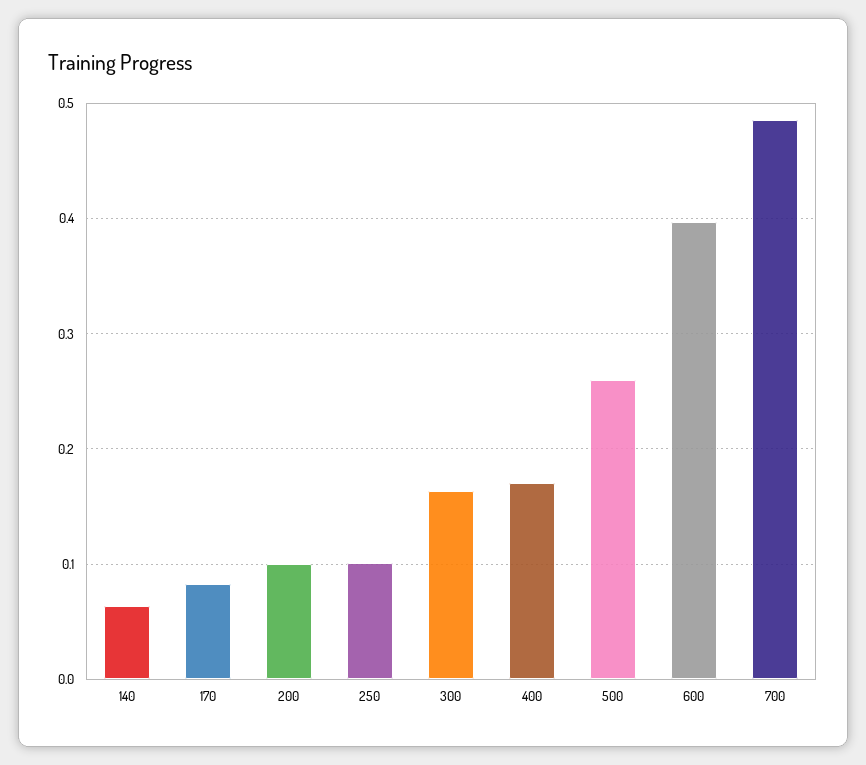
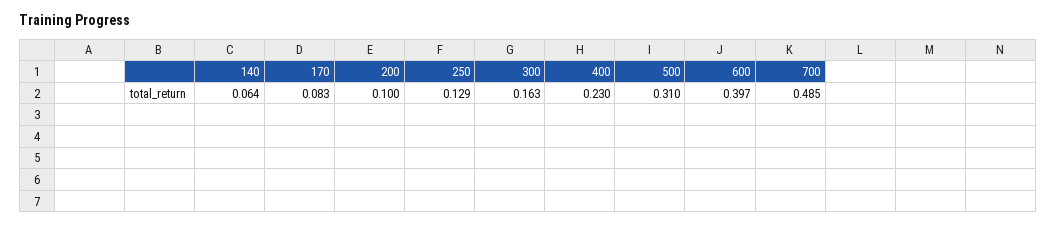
  {
    "140": 0.064,
    "170": 0.083,
    "200": 0.1,
-   "250": 0.1,
+   "250": 0.129,
    "300": 0.163,
-   "400": 0.17,
+   "400": 0.23,
-   "500": 0.26,
+   "500": 0.31,
    "600": 0.397,
    "700": 0.485
  }

